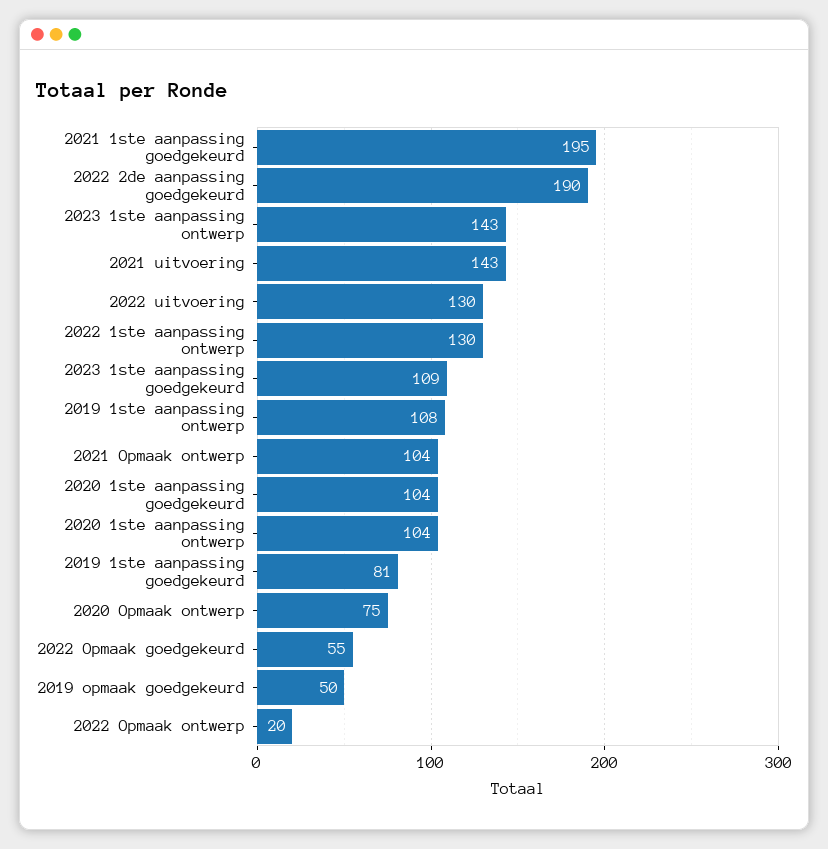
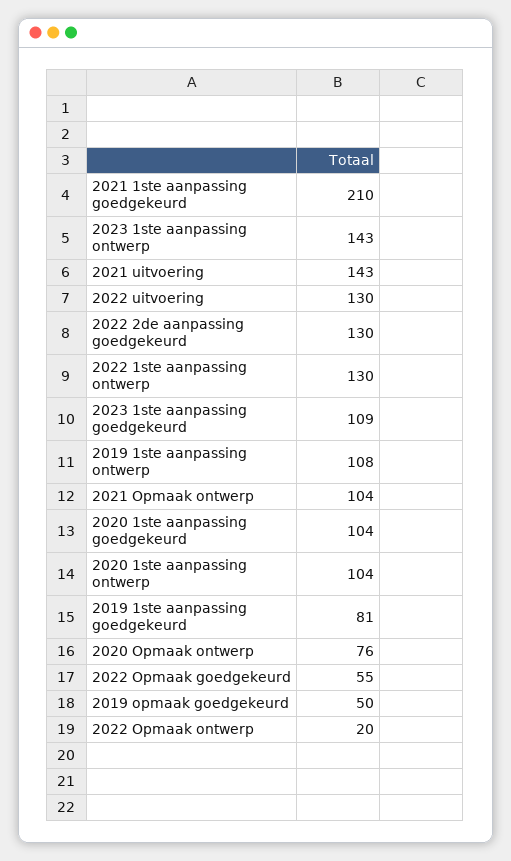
  {
-   "2021 1ste aanpassing goedgekeurd": 195,
+   "2021 1ste aanpassing goedgekeurd": 210,
-   "2022 2de aanpassing goedgekeurd": 190,
+   "2022 2de aanpassing goedgekeurd": 130,
    "2023 1ste aanpassing ontwerp": 143,
    "2021 uitvoering": 143,
    "2022 uitvoering": 130,
    "2022 1ste aanpassing ontwerp": 130,
    "2023 1ste aanpassing goedgekeurd": 109,
    "2019 1ste aanpassing ontwerp": 108,
    "2021 Opmaak ontwerp": 104,
    "2020 1ste aanpassing goedgekeurd": 104,
    "2020 1ste aanpassing ontwerp": 104,
    "2019 1ste aanpassing goedgekeurd": 81,
-   "2020 Opmaak ontwerp": 75,
+   "2020 Opmaak ontwerp": 76,
    "2022 Opmaak goedgekeurd": 55,
    "2019 opmaak goedgekeurd": 50,
    "2022 Opmaak ontwerp": 20
  }

